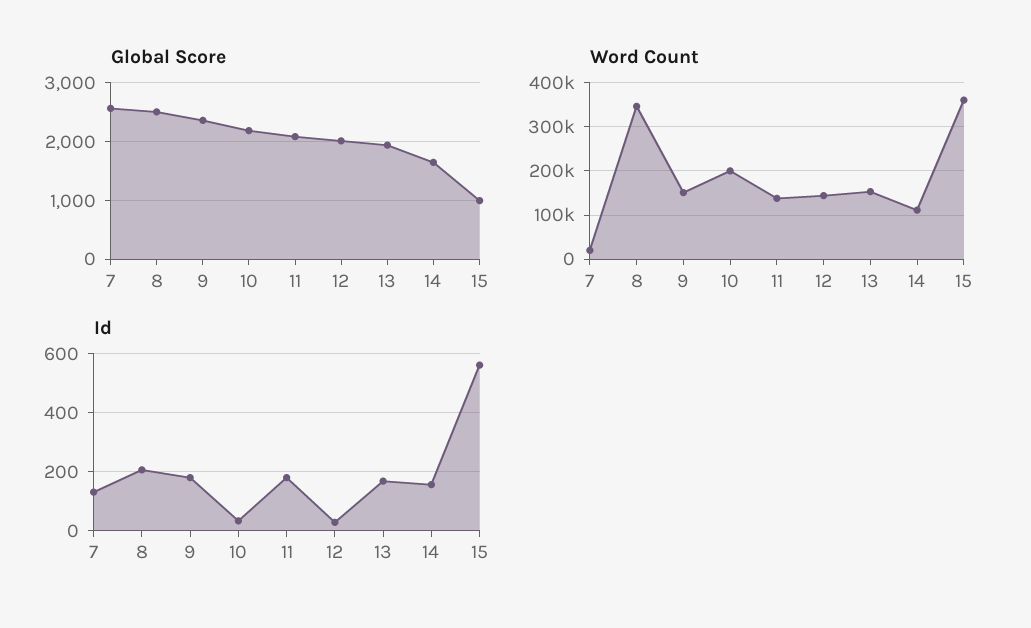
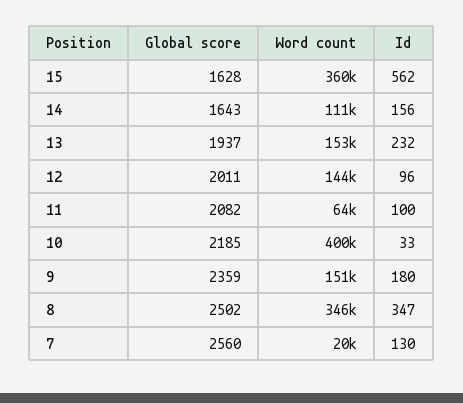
  {
    "Global Score": {
      "7": 2560,
      "8": 2502,
      "9": 2359,
      "10": 2185,
      "11": 2082,
      "12": 2011,
      "13": 1937,
      "14": 1643,
-     "15": 1000
+     "15": 1628
    },
    "Word Count": {
      "7": 20000,
      "8": 346000,
      "9": 151000,
-     "10": 200000,
+     "10": 400000,
-     "11": 140000,
+     "11": 64000,
      "12": 144000,
      "13": 153000,
      "14": 111000,
      "15": 360000
    },
    "Id": {
      "7": 130,
-     "8": 200,
+     "8": 347,
      "9": 180,
      "10": 33,
-     "11": 175,
+     "11": 100,
-     "12": 25,
+     "12": 96,
-     "13": 175,
+     "13": 232,
      "14": 156,
      "15": 562
    }
  }

